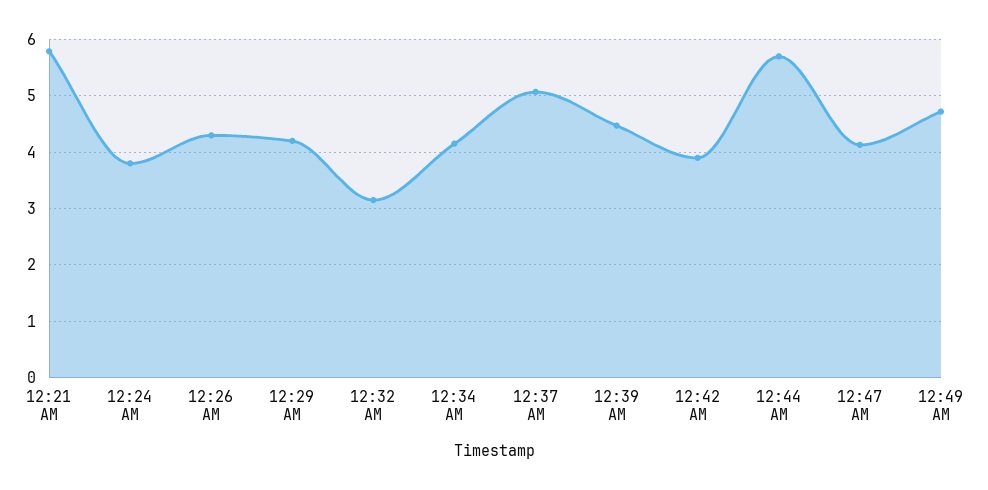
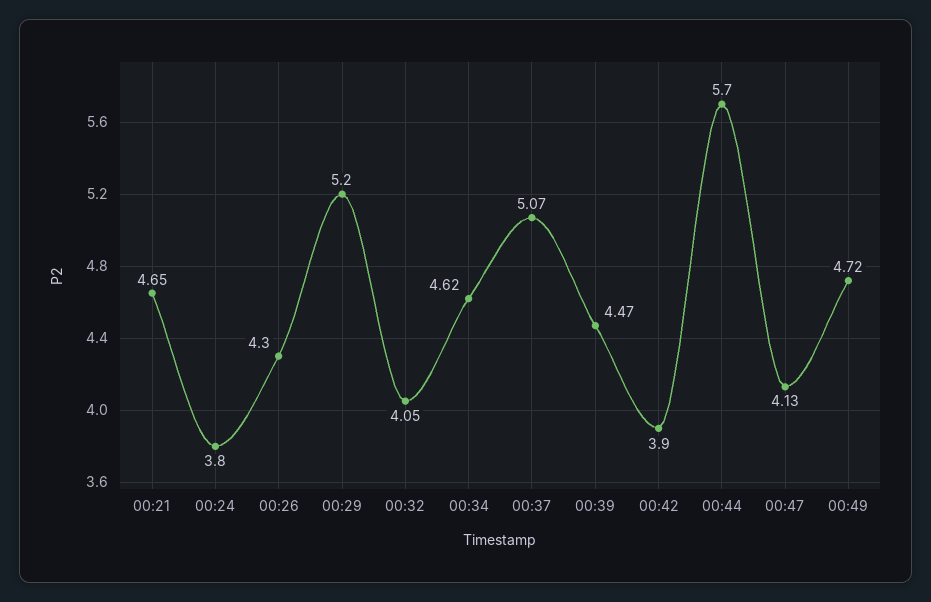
  {
-   "12:21 AM": 5.8,
+   "12:21 AM": 4.65,
    "12:24 AM": 3.8,
    "12:26 AM": 4.3,
-   "12:29 AM": 4.2,
+   "12:29 AM": 5.2,
-   "12:32 AM": 3.2,
+   "12:32 AM": 4.05,
-   "12:34 AM": 4.2,
+   "12:34 AM": 4.62,
    "12:37 AM": 5.07,
    "12:39 AM": 4.47,
    "12:42 AM": 3.9,
    "12:44 AM": 5.7,
    "12:47 AM": 4.13,
    "12:49 AM": 4.72
  }

